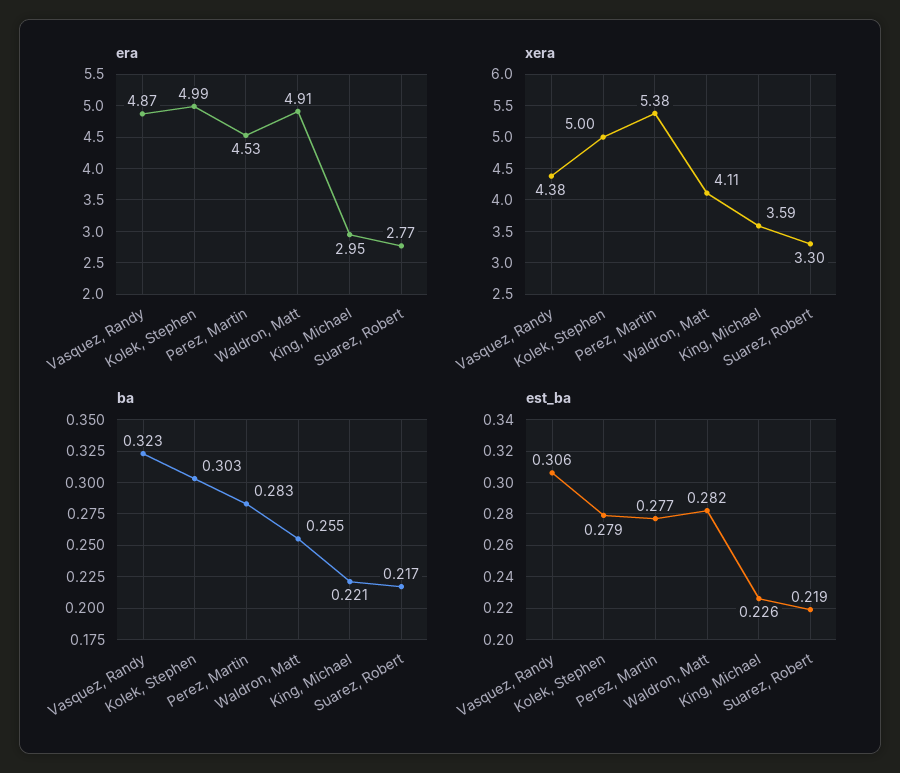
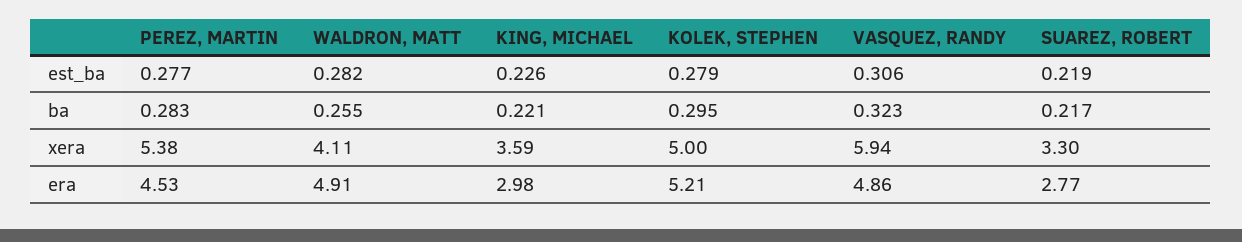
  {
    "era": {
-     "Vasquez, Randy": 4.87,
+     "Vasquez, Randy": 4.86,
-     "Kolek, Stephen": 4.99,
+     "Kolek, Stephen": 5.21,
      "Perez, Martin": 4.53,
      "Waldron, Matt": 4.91,
-     "King, Michael": 2.95,
+     "King, Michael": 2.98,
      "Suarez, Robert": 2.77
    },
    "xera": {
-     "Vasquez, Randy": 4.38,
+     "Vasquez, Randy": 5.94,
      "Kolek, Stephen": 5,
      "Perez, Martin": 5.38,
      "Waldron, Matt": 4.11,
      "King, Michael": 3.59,
      "Suarez, Robert": 3.3
    },
    "ba": {
      "Vasquez, Randy": 0.323,
-     "Kolek, Stephen": 0.303,
+     "Kolek, Stephen": 0.295,
      "Perez, Martin": 0.283,
      "Waldron, Matt": 0.255,
      "King, Michael": 0.221,
      "Suarez, Robert": 0.217
    },
    "est_ba": {
      "Vasquez, Randy": 0.306,
      "Kolek, Stephen": 0.279,
      "Perez, Martin": 0.277,
      "Waldron, Matt": 0.282,
      "King, Michael": 0.226,
      "Suarez, Robert": 0.219
    }
  }

